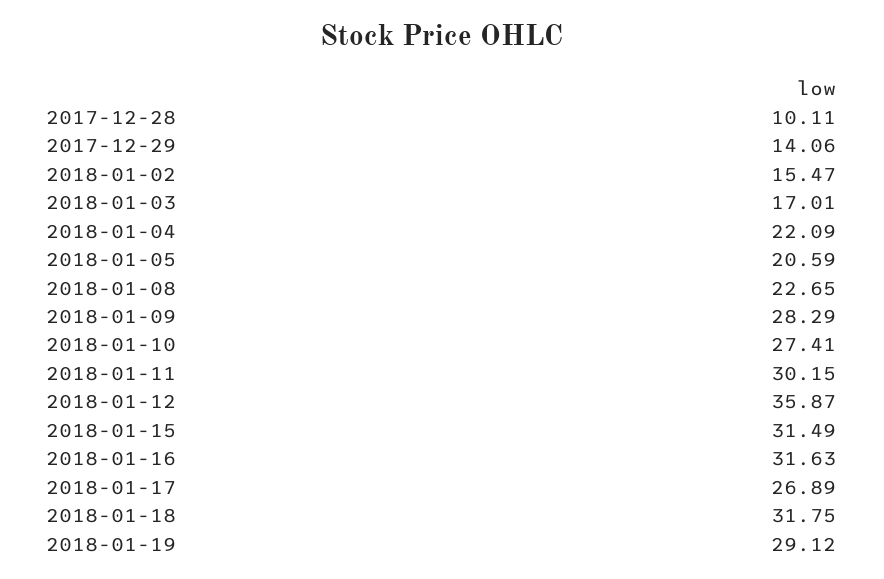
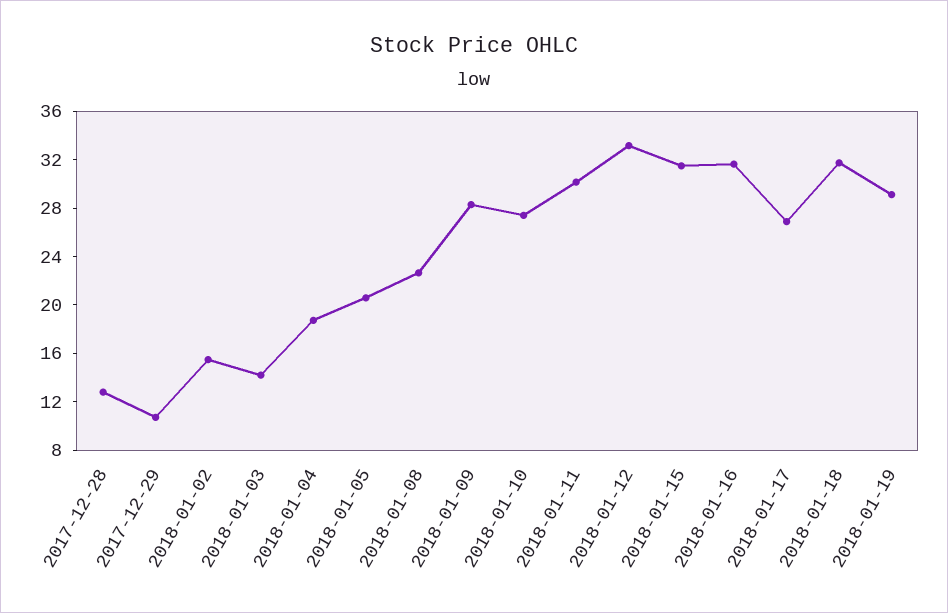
  {
-   "2017-12-28": 10.11,
+   "2017-12-28": 13,
-   "2017-12-29": 14.06,
+   "2017-12-29": 11,
    "2018-01-02": 15.47,
-   "2018-01-03": 17.01,
+   "2018-01-03": 14,
-   "2018-01-04": 22.09,
+   "2018-01-04": 19,
    "2018-01-05": 20.59,
    "2018-01-08": 22.65,
    "2018-01-09": 28.29,
    "2018-01-10": 27.41,
    "2018-01-11": 30.15,
-   "2018-01-12": 35.87,
+   "2018-01-12": 33,
    "2018-01-15": 31.49,
    "2018-01-16": 31.63,
    "2018-01-17": 26.89,
    "2018-01-18": 31.75,
    "2018-01-19": 29.12
  }

